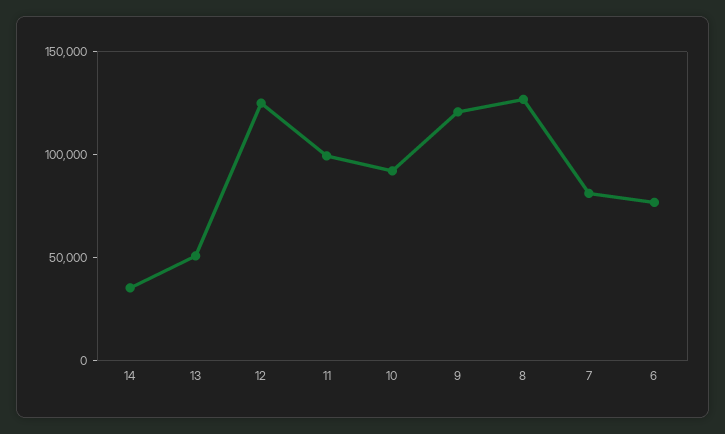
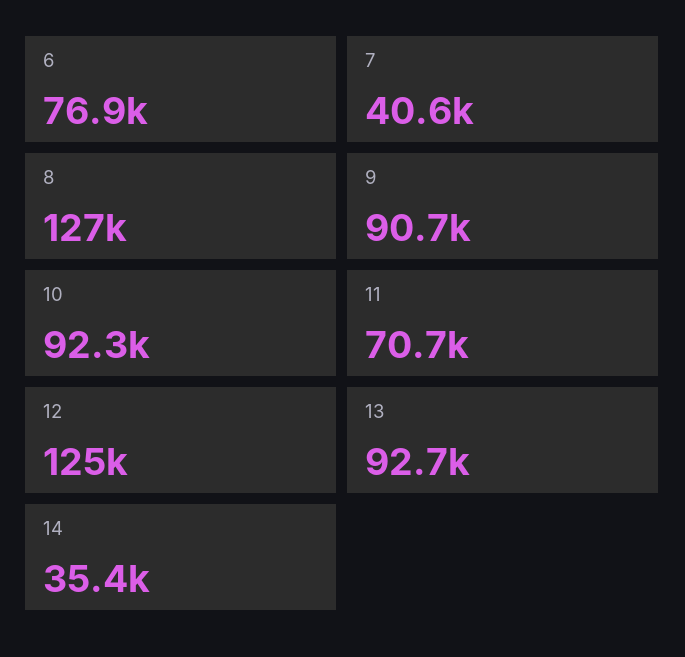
  {
    "14": 35400,
-   "13": 50000,
+   "13": 92700,
    "12": 125000,
-   "11": 100000,
+   "11": 70700,
    "10": 92300,
-   "9": 120000,
+   "9": 90700,
    "8": 127000,
-   "7": 80000,
+   "7": 40600,
    "6": 76900
  }

